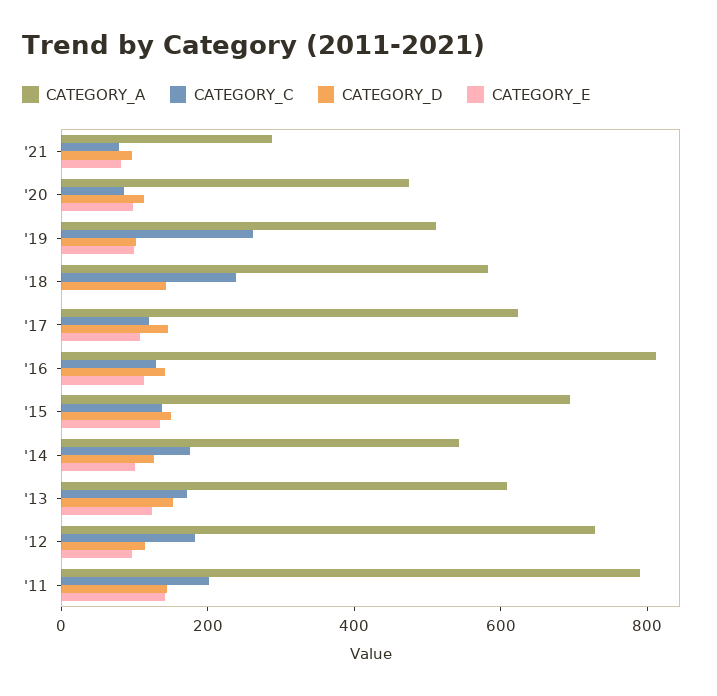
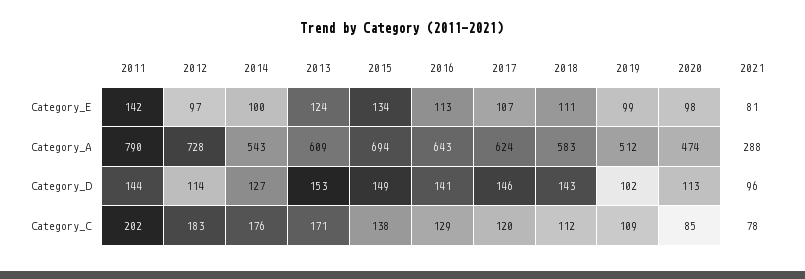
  {
    "CATEGORY_A": {
      "'21": 288,
      "'20": 474,
      "'19": 512,
      "'18": 583,
      "'17": 624,
-     "'16": 800,
+     "'16": 643,
      "'15": 694,
      "'14": 543,
      "'13": 609,
      "'12": 728,
      "'11": 790
    },
    "CATEGORY_C": {
      "'21": 78,
      "'20": 85,
-     "'19": 250,
+     "'19": 109,
-     "'18": 250,
+     "'18": 112,
      "'17": 120,
      "'16": 129,
      "'15": 138,
      "'14": 176,
      "'13": 171,
      "'12": 183,
      "'11": 202
    },
    "CATEGORY_D": {
      "'21": 96,
      "'20": 113,
      "'19": 102,
      "'18": 143,
      "'17": 146,
      "'16": 141,
      "'15": 149,
      "'14": 127,
      "'13": 153,
      "'12": 114,
      "'11": 144
    },
    "CATEGORY_E": {
      "'21": 81,
      "'20": 98,
      "'19": 99,
-     "'18": 0,
+     "'18": 111,
      "'17": 107,
      "'16": 113,
      "'15": 134,
      "'14": 100,
      "'13": 124,
      "'12": 97,
      "'11": 142
    }
  }

